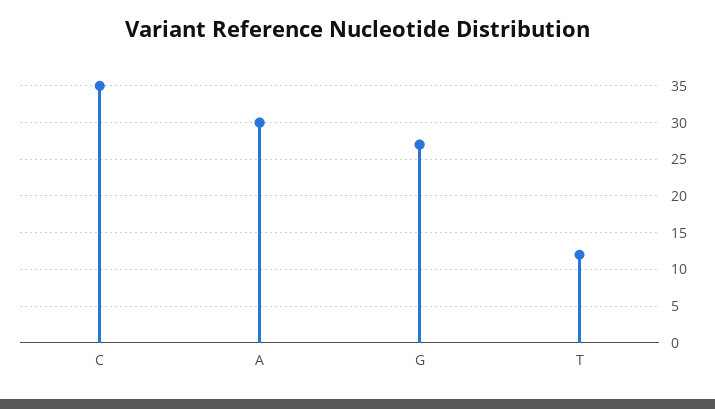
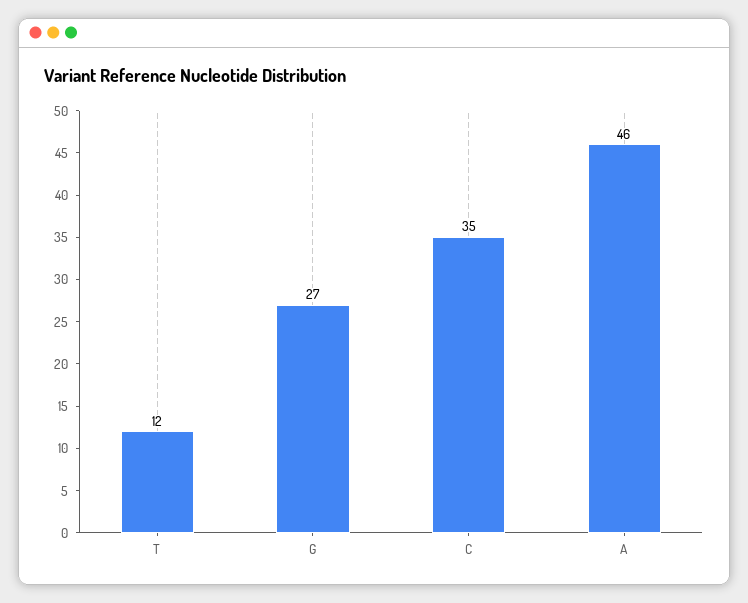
  {
    "C": 35,
-   "A": 30,
+   "A": 46,
    "G": 27,
    "T": 12
  }

